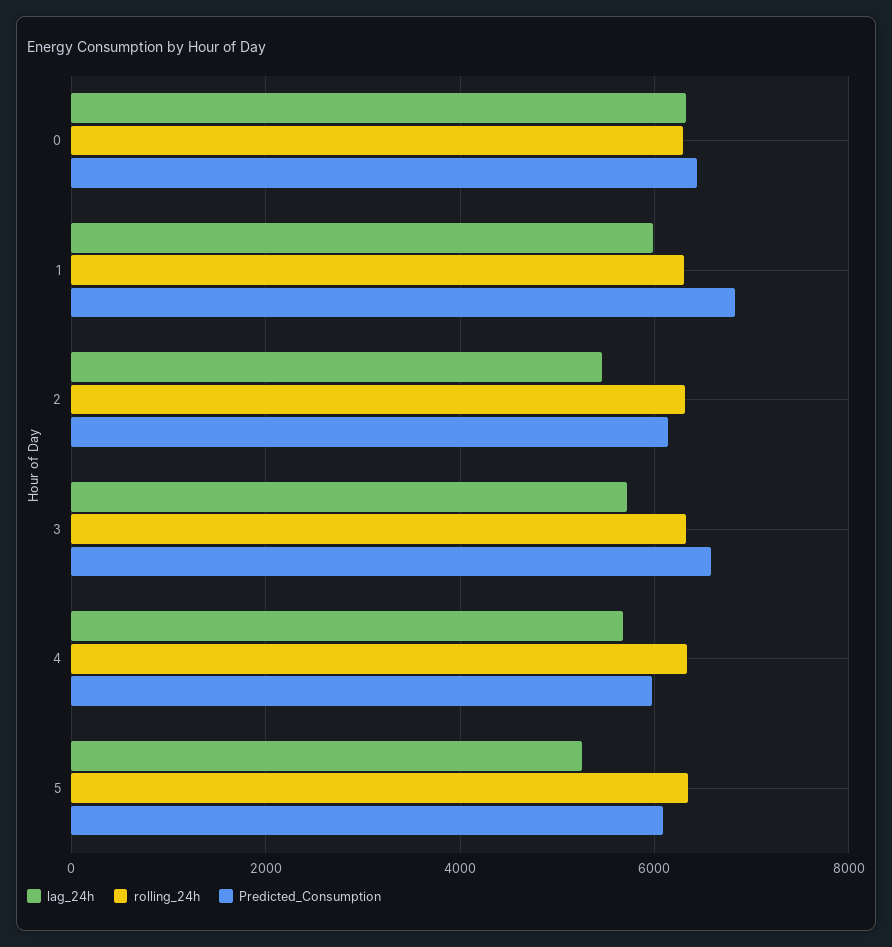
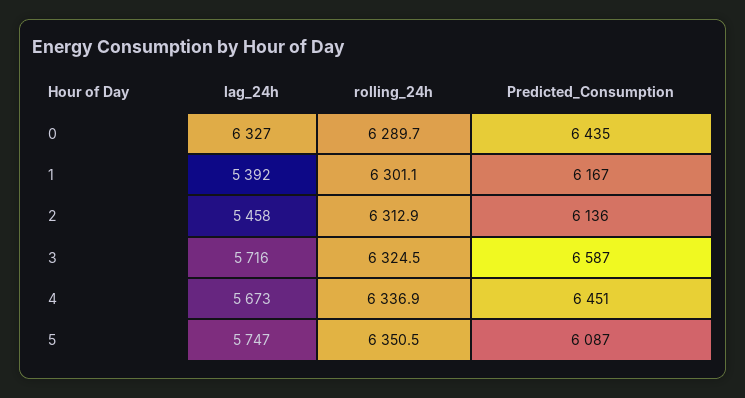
  {
    "lag_24h": {
      "0": 6327,
-     "1": 6000,
+     "1": 5392,
      "2": 5458,
      "3": 5716,
      "4": 5673,
-     "5": 5200
+     "5": 5747
    },
    "rolling_24h": {
      "0": 6289.7,
      "1": 6301.1,
      "2": 6312.9,
      "3": 6324.5,
      "4": 6336.9,
      "5": 6350.5
    },
    "Predicted_Consumption": {
      "0": 6435,
-     "1": 6800,
+     "1": 6167,
      "2": 6136,
      "3": 6587,
-     "4": 6000,
+     "4": 6451,
      "5": 6087
    }
  }

